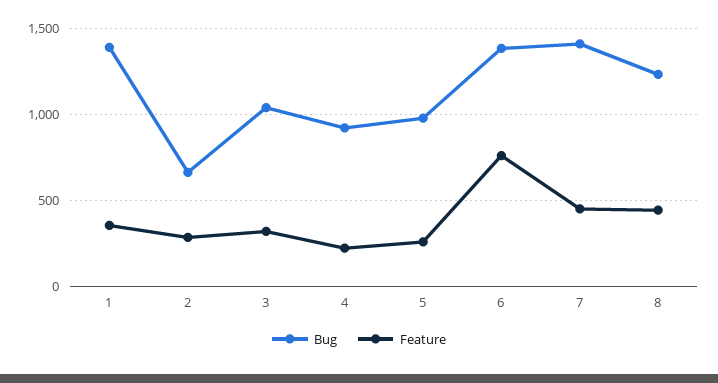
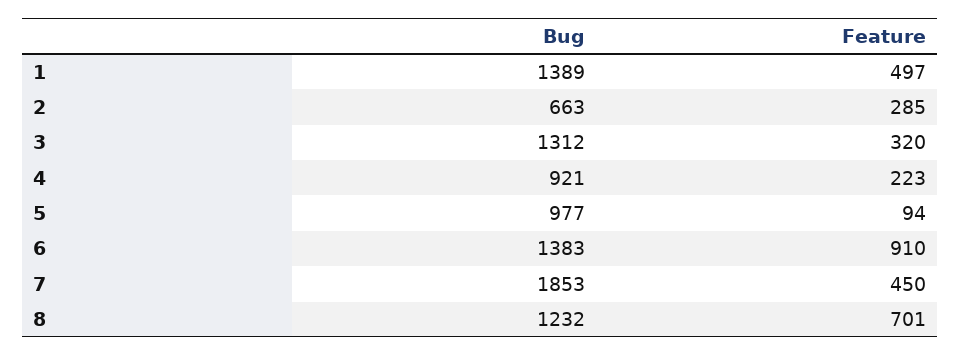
  {
    "Bug": {
      "1": 1389,
      "2": 663,
-     "3": 1050,
+     "3": 1312,
      "4": 921,
      "5": 977,
      "6": 1383,
-     "7": 1400,
+     "7": 1853,
      "8": 1232
    },
    "Feature": {
-     "1": 350,
+     "1": 497,
      "2": 285,
      "3": 320,
      "4": 223,
-     "5": 250,
+     "5": 94,
-     "6": 750,
+     "6": 910,
      "7": 450,
-     "8": 450
+     "8": 701
    }
  }

